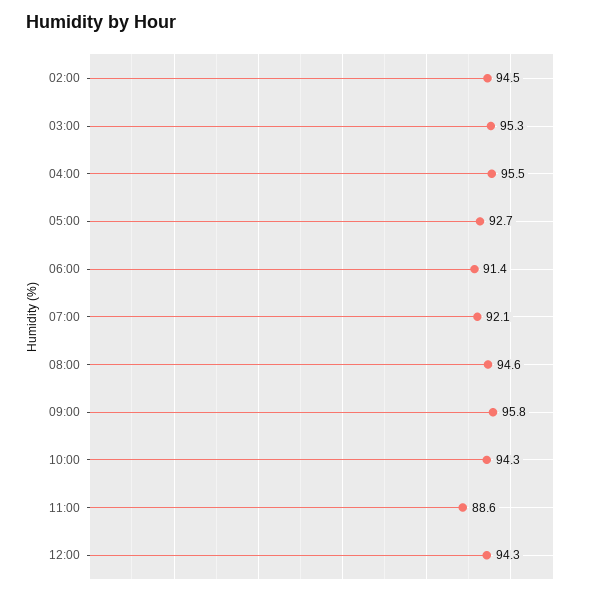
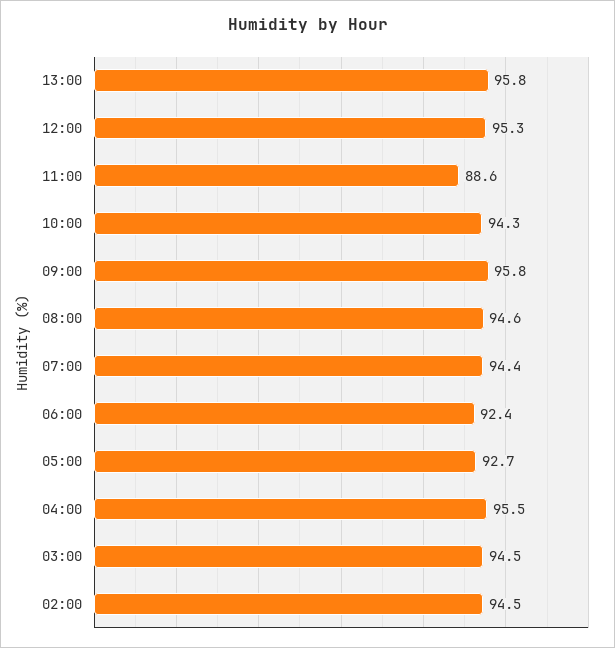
  {
    "02:00": 94.5,
-   "03:00": 95.3,
+   "03:00": 94.5,
    "04:00": 95.5,
    "05:00": 92.7,
-   "06:00": 91.4,
+   "06:00": 92.4,
-   "07:00": 92.1,
+   "07:00": 94.4,
    "08:00": 94.6,
    "09:00": 95.8,
    "10:00": 94.3,
    "11:00": 88.6,
-   "12:00": 94.3
+   "12:00": 95.3,
+   "13:00": 95.8
  }

